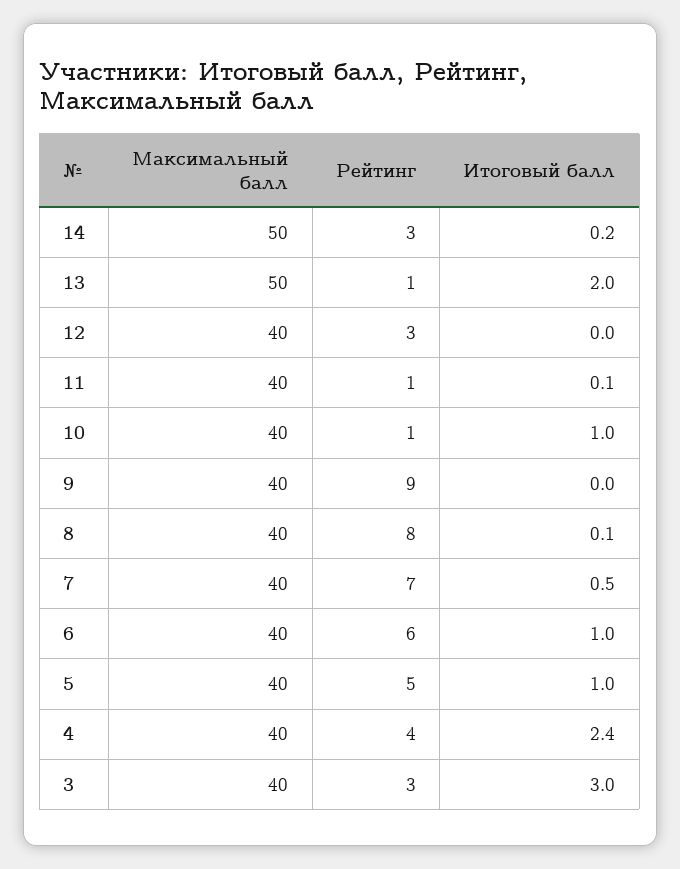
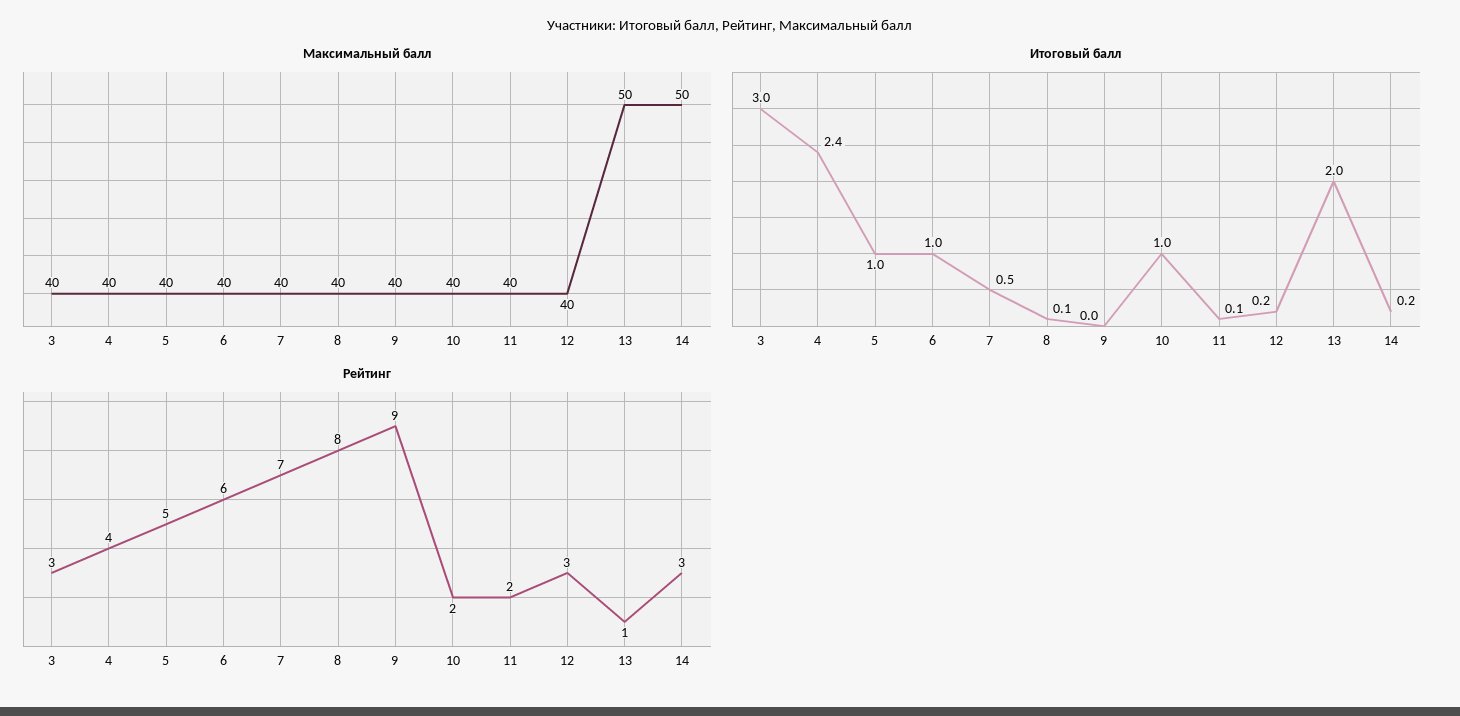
  {
    "Максимальный балл": {
      "14": 50,
      "13": 50,
      "12": 40,
      "11": 40,
      "10": 40,
      "9": 40,
      "8": 40,
      "7": 40,
      "6": 40,
      "5": 40,
      "4": 40,
      "3": 40
    },
    "Рейтинг": {
      "14": 3,
      "13": 1,
      "12": 3,
-     "11": 1,
+     "11": 2,
-     "10": 1,
+     "10": 2,
      "9": 9,
      "8": 8,
      "7": 7,
      "6": 6,
      "5": 5,
      "4": 4,
      "3": 3
    },
    "Итоговый балл": {
      "14": 0.2,
      "13": 2,
-     "12": 0,
+     "12": 0.2,
      "11": 0.1,
      "10": 1,
      "9": 0,
      "8": 0.1,
      "7": 0.5,
      "6": 1,
      "5": 1,
      "4": 2.4,
      "3": 3
    }
  }

